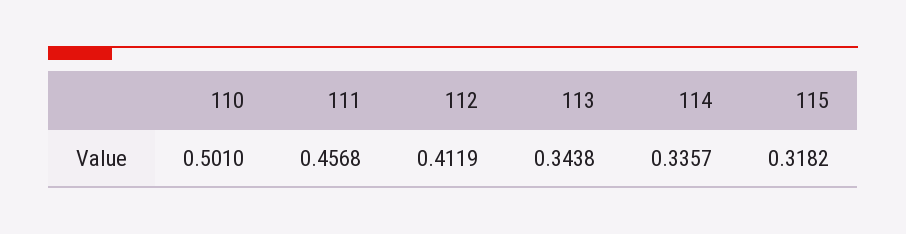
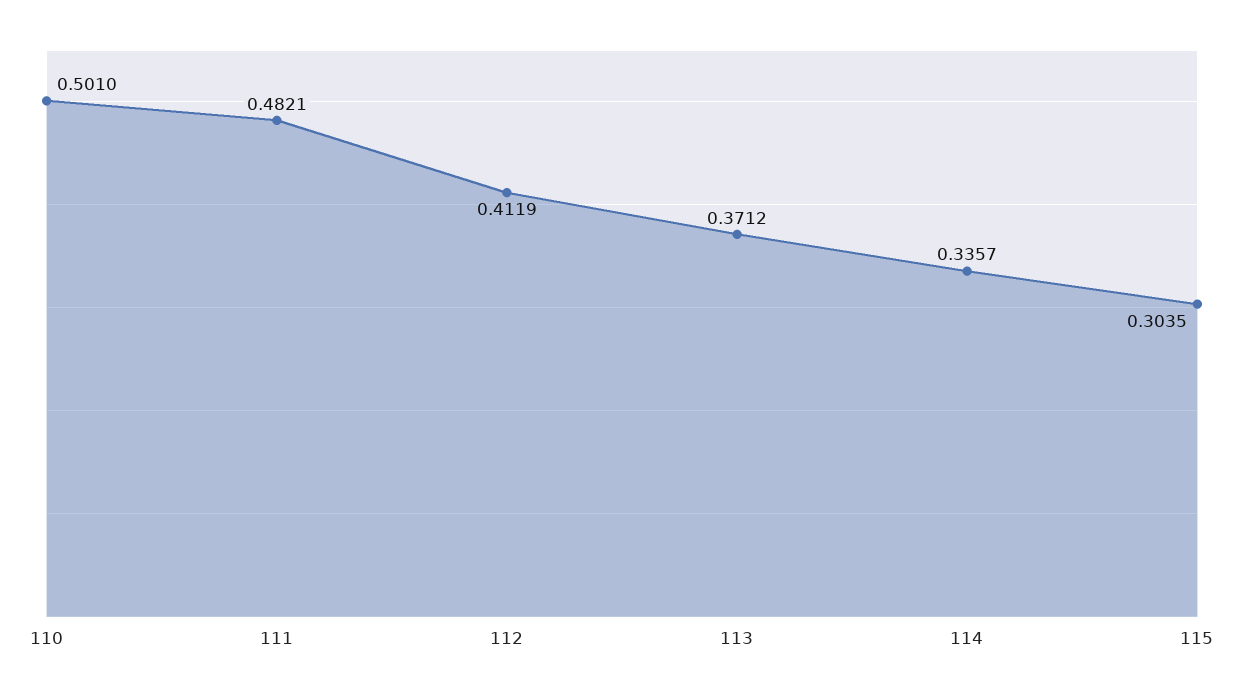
  {
    "110": 0.501,
-   "111": 0.4568,
+   "111": 0.4821,
    "112": 0.4119,
-   "113": 0.3438,
+   "113": 0.3712,
    "114": 0.3357,
-   "115": 0.3182
+   "115": 0.3035
  }

